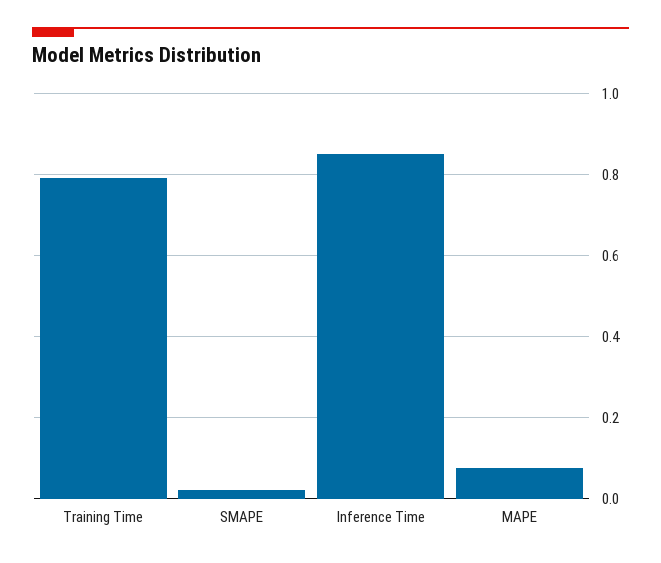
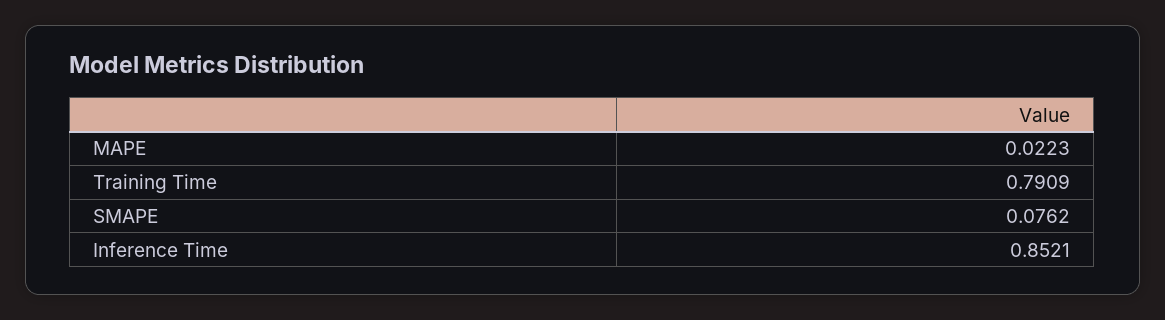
  {
    "Training Time": 0.7909,
-   "SMAPE": 0.02,
+   "SMAPE": 0.0762,
    "Inference Time": 0.8521,
-   "MAPE": 0.08
+   "MAPE": 0.0223
  }

